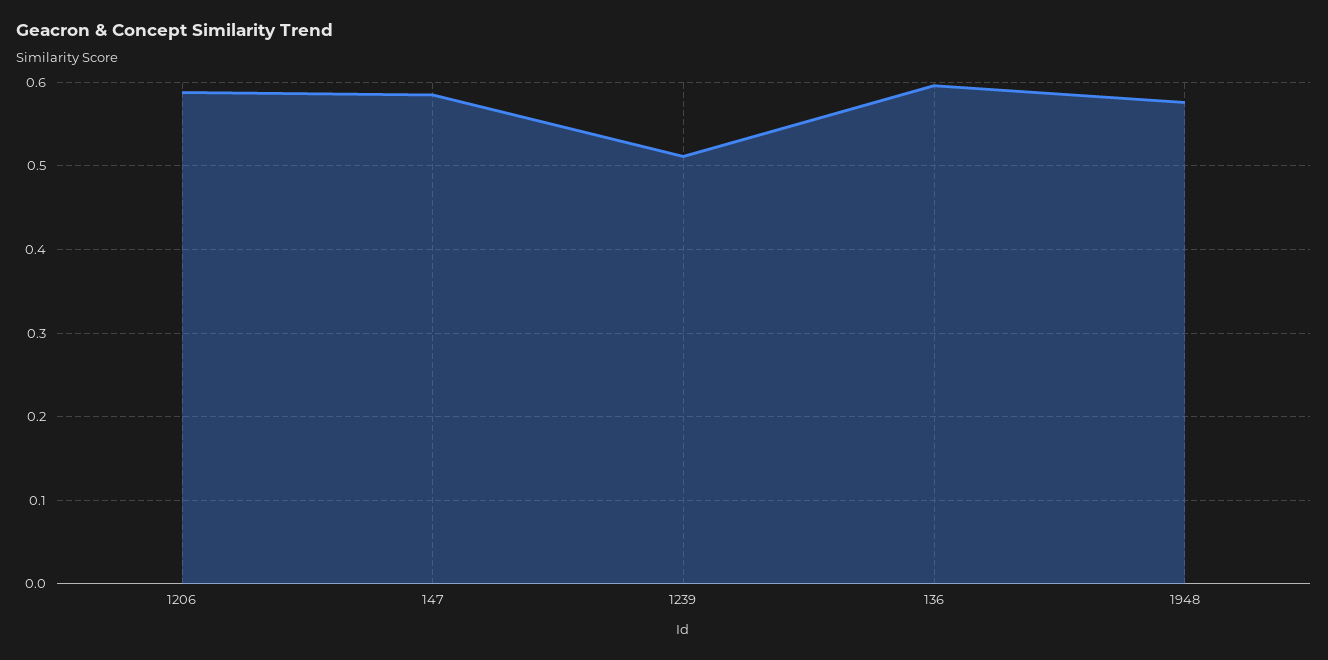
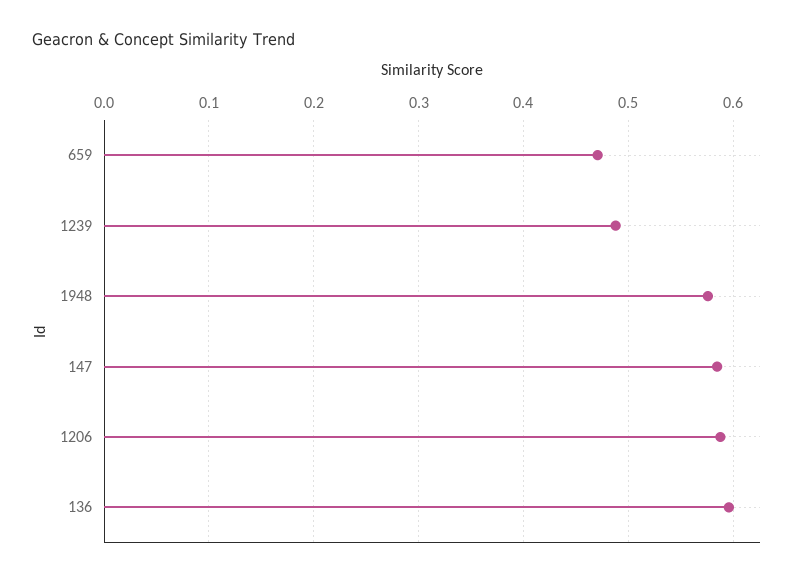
  {
    "1206": 0.59,
    "147": 0.58,
-   "1239": 0.51,
+   "1239": 0.49,
    "136": 0.6,
-   "1948": 0.58
+   "1948": 0.58,
+   "659": 0.47
  }

